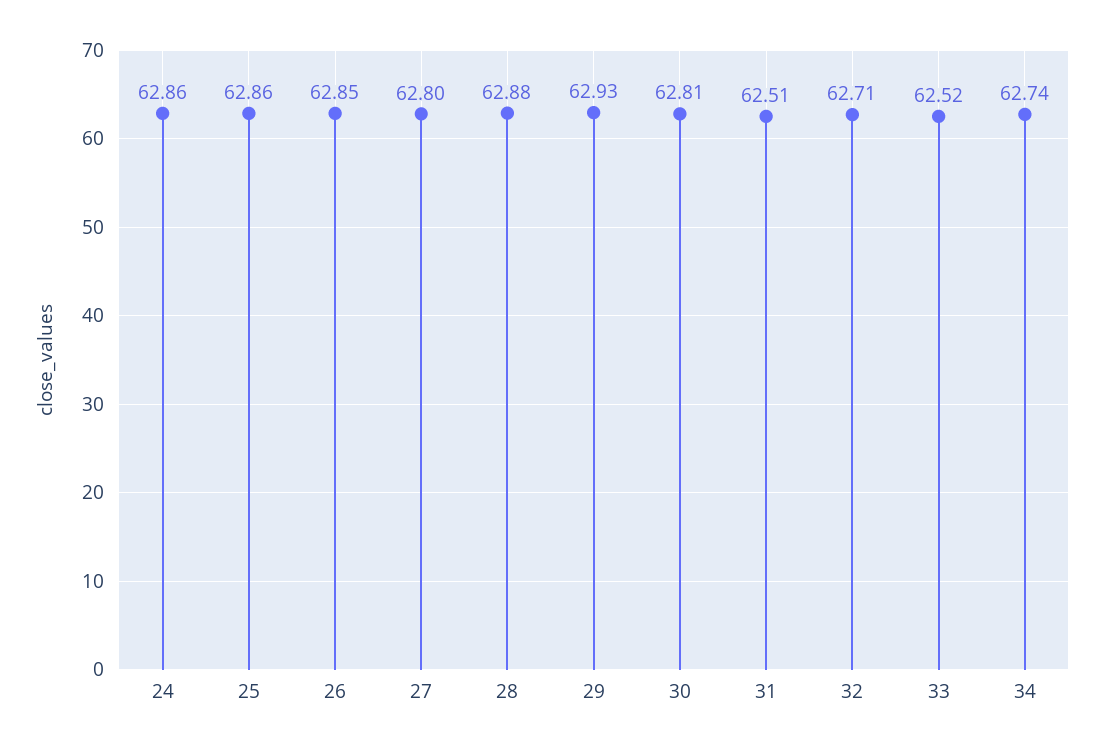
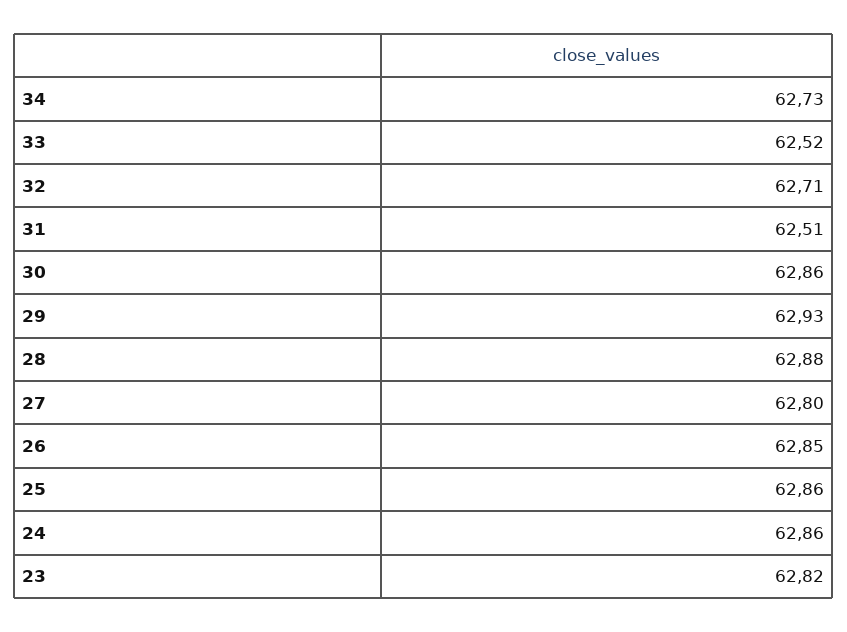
  {
    "24": 62.86,
    "25": 62.86,
    "26": 62.85,
    "27": 62.8,
    "28": 62.88,
    "29": 62.93,
-   "30": 62.81,
+   "30": 62.86,
    "31": 62.51,
    "32": 62.71,
    "33": 62.52,
-   "34": 62.74
+   "34": 62.73,
+   "23": 62.82
  }

